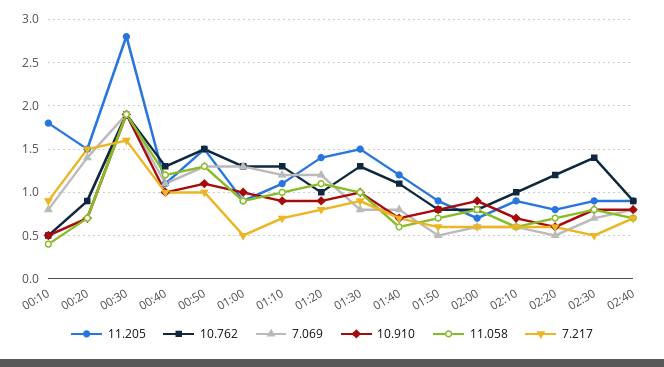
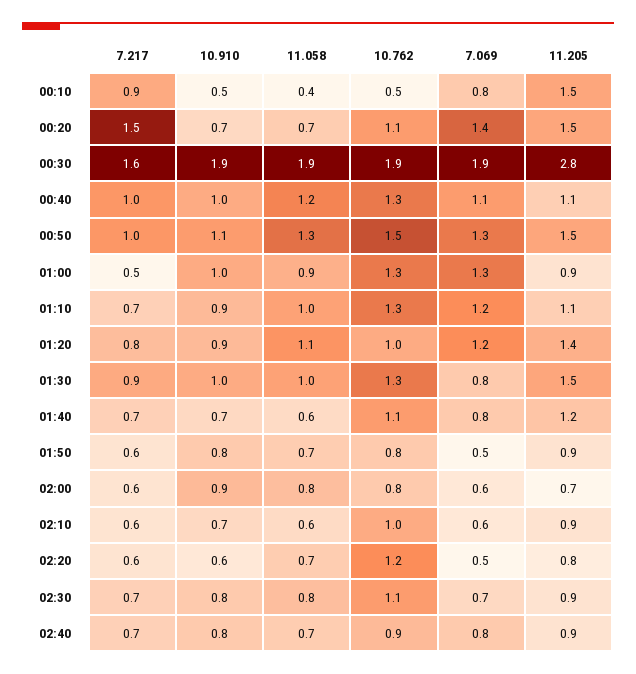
  {
    "11.205": {
-     "00:10": 1.8,
+     "00:10": 1.5,
      "00:20": 1.5,
      "00:30": 2.8,
      "00:40": 1.1,
      "00:50": 1.5,
      "01:00": 0.9,
      "01:10": 1.1,
      "01:20": 1.4,
      "01:30": 1.5,
      "01:40": 1.2,
      "01:50": 0.9,
      "02:00": 0.7,
      "02:10": 0.9,
      "02:20": 0.8,
      "02:30": 0.9,
      "02:40": 0.9
    },
    "10.762": {
      "00:10": 0.5,
-     "00:20": 0.9,
+     "00:20": 1.1,
      "00:30": 1.9,
      "00:40": 1.3,
      "00:50": 1.5,
      "01:00": 1.3,
      "01:10": 1.3,
      "01:20": 1,
      "01:30": 1.3,
      "01:40": 1.1,
      "01:50": 0.8,
      "02:00": 0.8,
      "02:10": 1,
      "02:20": 1.2,
-     "02:30": 1.4,
+     "02:30": 1.1,
      "02:40": 0.9
    },
    "7.069": {
      "00:10": 0.8,
      "00:20": 1.4,
      "00:30": 1.9,
      "00:40": 1.1,
      "00:50": 1.3,
      "01:00": 1.3,
      "01:10": 1.2,
      "01:20": 1.2,
      "01:30": 0.8,
      "01:40": 0.8,
      "01:50": 0.5,
      "02:00": 0.6,
      "02:10": 0.6,
      "02:20": 0.5,
      "02:30": 0.7,
      "02:40": 0.8
    },
    "10.910": {
      "00:10": 0.5,
      "00:20": 0.7,
      "00:30": 1.9,
      "00:40": 1,
      "00:50": 1.1,
      "01:00": 1,
      "01:10": 0.9,
      "01:20": 0.9,
      "01:30": 1,
      "01:40": 0.7,
      "01:50": 0.8,
      "02:00": 0.9,
      "02:10": 0.7,
      "02:20": 0.6,
      "02:30": 0.8,
      "02:40": 0.8
    },
    "11.058": {
      "00:10": 0.4,
      "00:20": 0.7,
      "00:30": 1.9,
      "00:40": 1.2,
      "00:50": 1.3,
      "01:00": 0.9,
      "01:10": 1,
      "01:20": 1.1,
      "01:30": 1,
      "01:40": 0.6,
      "01:50": 0.7,
      "02:00": 0.8,
      "02:10": 0.6,
      "02:20": 0.7,
      "02:30": 0.8,
      "02:40": 0.7
    },
    "7.217": {
      "00:10": 0.9,
      "00:20": 1.5,
      "00:30": 1.6,
      "00:40": 1,
      "00:50": 1,
      "01:00": 0.5,
      "01:10": 0.7,
      "01:20": 0.8,
      "01:30": 0.9,
      "01:40": 0.7,
      "01:50": 0.6,
      "02:00": 0.6,
      "02:10": 0.6,
      "02:20": 0.6,
-     "02:30": 0.5,
+     "02:30": 0.7,
      "02:40": 0.7
    }
  }

